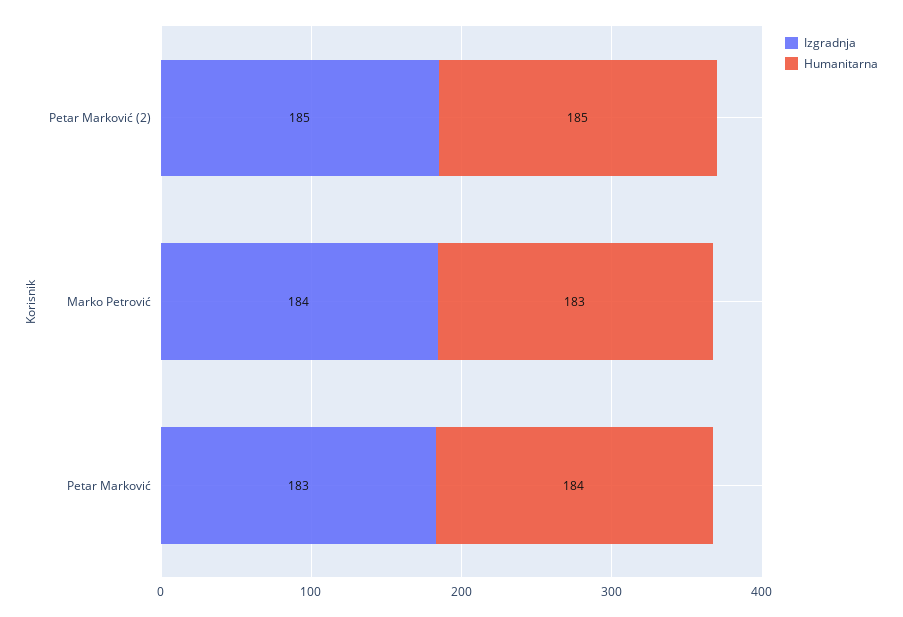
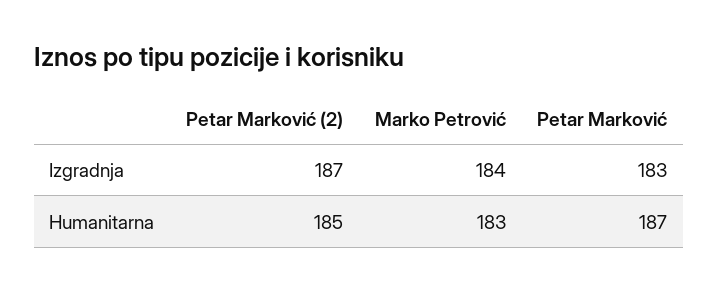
  {
    "Izgradnja": {
-     "Petar Marković (2)": 185,
+     "Petar Marković (2)": 187,
      "Marko Petrović": 184,
      "Petar Marković": 183
    },
    "Humanitarna": {
      "Petar Marković (2)": 185,
      "Marko Petrović": 183,
-     "Petar Marković": 184
+     "Petar Marković": 187
    }
  }

